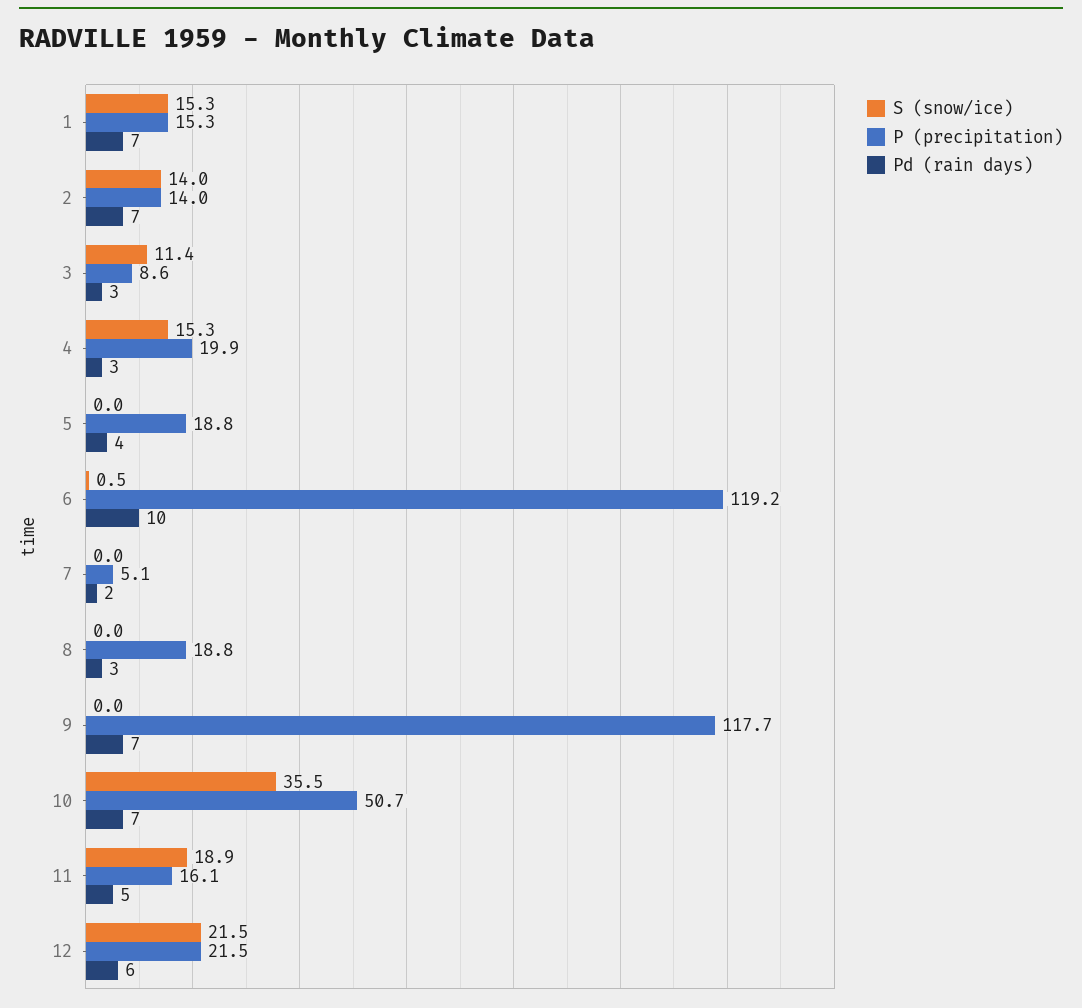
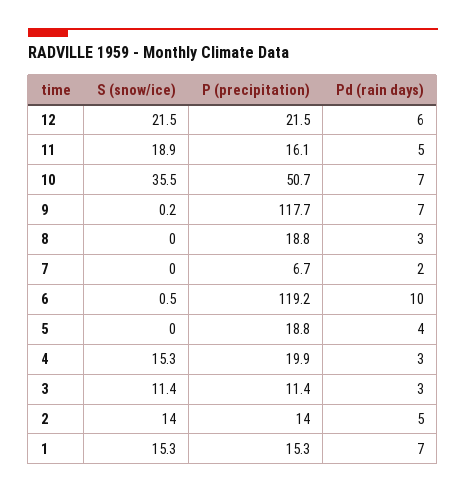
  {
    "S (snow/ice)": {
      "1": 15.3,
      "2": 14,
      "3": 11.4,
      "4": 15.3,
      "5": 0,
      "6": 0.5,
      "7": 0,
      "8": 0,
-     "9": 0,
+     "9": 0.2,
      "10": 35.5,
      "11": 18.9,
      "12": 21.5
    },
    "P (precipitation)": {
      "1": 15.3,
      "2": 14,
-     "3": 8.6,
+     "3": 11.4,
      "4": 19.9,
      "5": 18.8,
      "6": 119.2,
-     "7": 5.1,
+     "7": 6.7,
      "8": 18.8,
      "9": 117.7,
      "10": 50.7,
      "11": 16.1,
      "12": 21.5
    },
    "Pd (rain days)": {
      "1": 7,
-     "2": 7,
+     "2": 5,
      "3": 3,
      "4": 3,
      "5": 4,
      "6": 10,
      "7": 2,
      "8": 3,
      "9": 7,
      "10": 7,
      "11": 5,
      "12": 6
    }
  }

